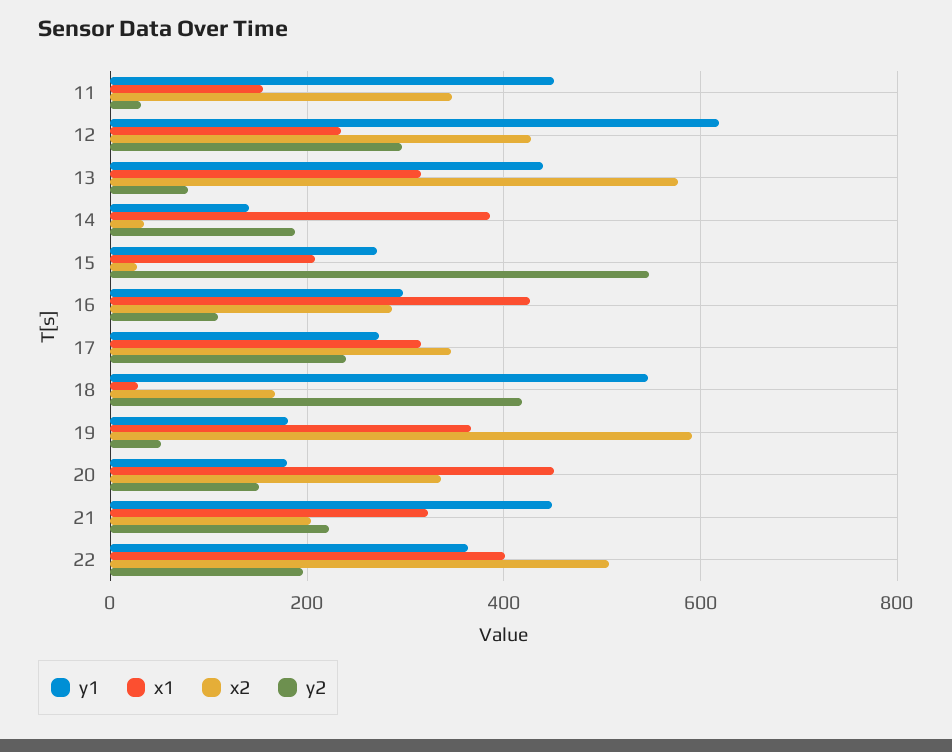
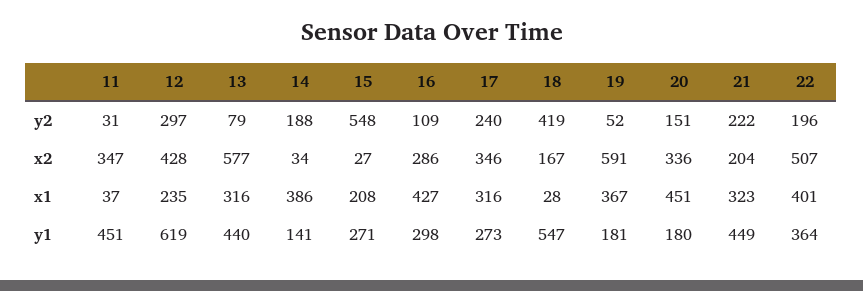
  {
    "y1": {
      "11": 451,
      "12": 619,
      "13": 440,
      "14": 141,
      "15": 271,
      "16": 298,
      "17": 273,
      "18": 547,
      "19": 181,
      "20": 180,
      "21": 449,
      "22": 364
    },
    "x1": {
-     "11": 160,
+     "11": 37,
      "12": 235,
      "13": 316,
      "14": 386,
      "15": 208,
      "16": 427,
      "17": 316,
      "18": 28,
      "19": 367,
      "20": 451,
      "21": 323,
      "22": 401
    },
    "x2": {
      "11": 347,
      "12": 428,
      "13": 577,
      "14": 34,
      "15": 27,
      "16": 286,
      "17": 346,
      "18": 167,
      "19": 591,
      "20": 336,
      "21": 204,
      "22": 507
    },
    "y2": {
      "11": 31,
      "12": 297,
      "13": 79,
      "14": 188,
      "15": 548,
      "16": 109,
      "17": 240,
      "18": 419,
      "19": 52,
      "20": 151,
      "21": 222,
      "22": 196
    }
  }

